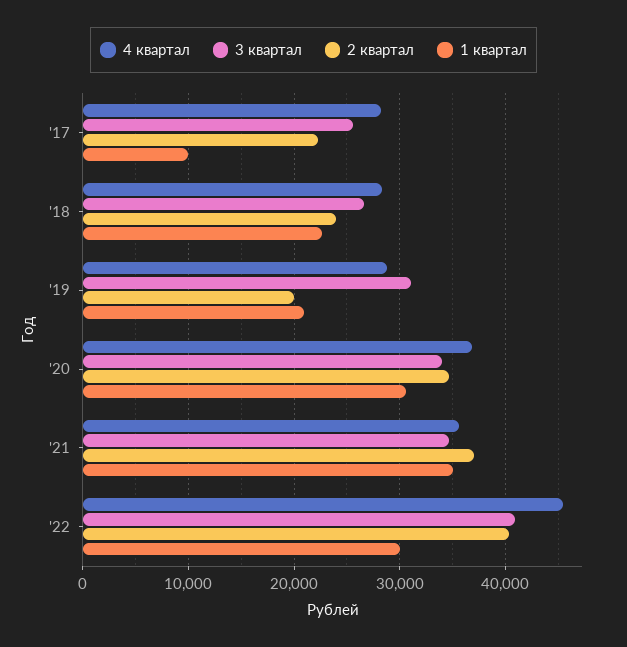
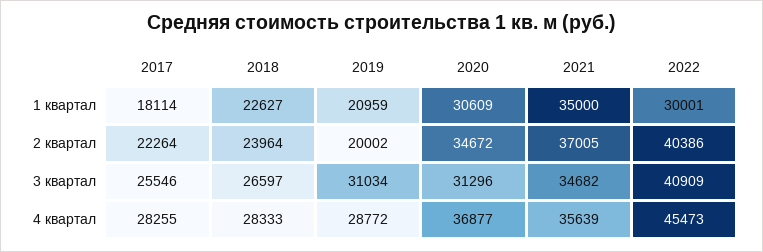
  {
    "4 квартал": {
      "'17": 28255,
      "'18": 28333,
      "'19": 28772,
      "'20": 36877,
      "'21": 35639,
      "'22": 45473
    },
    "3 квартал": {
      "'17": 25546,
      "'18": 26597,
      "'19": 31034,
-     "'20": 34000,
+     "'20": 31296,
      "'21": 34682,
      "'22": 40909
    },
    "2 квартал": {
      "'17": 22264,
      "'18": 23964,
      "'19": 20002,
      "'20": 34672,
      "'21": 37005,
      "'22": 40386
    },
    "1 квартал": {
-     "'17": 10000,
+     "'17": 18114,
      "'18": 22627,
      "'19": 20959,
      "'20": 30609,
      "'21": 35000,
      "'22": 30001
    }
  }

